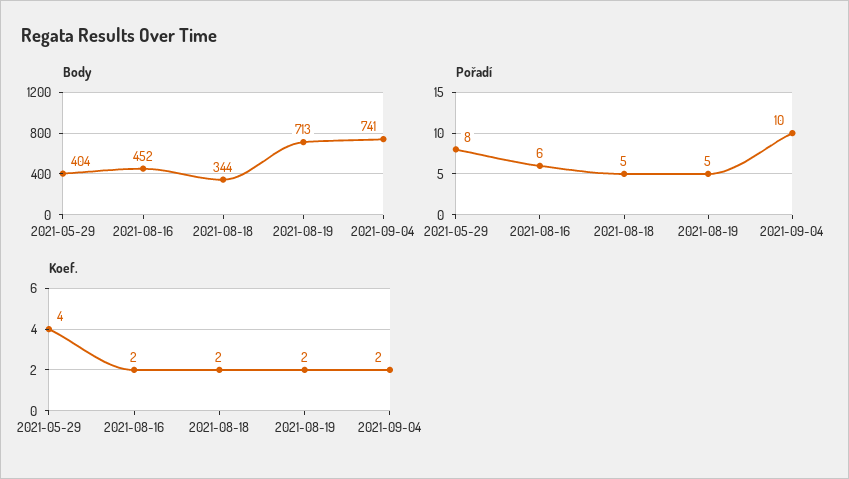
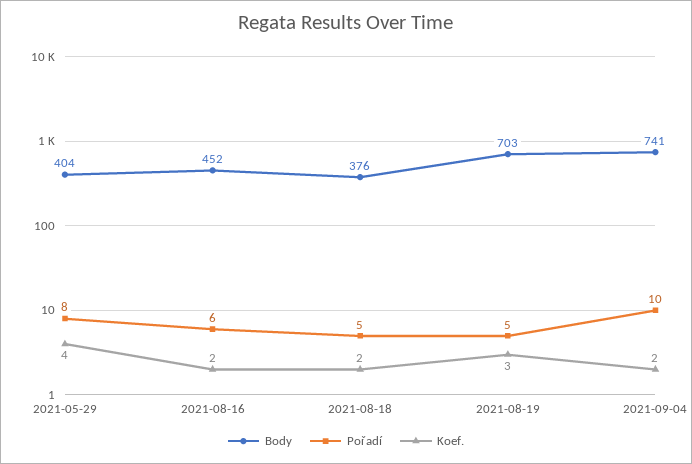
  {
    "Body": {
      "2021-05-29": 404,
      "2021-08-16": 452,
-     "2021-08-18": 344,
+     "2021-08-18": 376,
-     "2021-08-19": 713,
+     "2021-08-19": 703,
      "2021-09-04": 741
    },
    "Pořadí": {
      "2021-05-29": 8,
      "2021-08-16": 6,
      "2021-08-18": 5,
      "2021-08-19": 5,
      "2021-09-04": 10
    },
    "Koef.": {
      "2021-05-29": 4,
      "2021-08-16": 2,
      "2021-08-18": 2,
-     "2021-08-19": 2,
+     "2021-08-19": 3,
      "2021-09-04": 2
    }
  }

